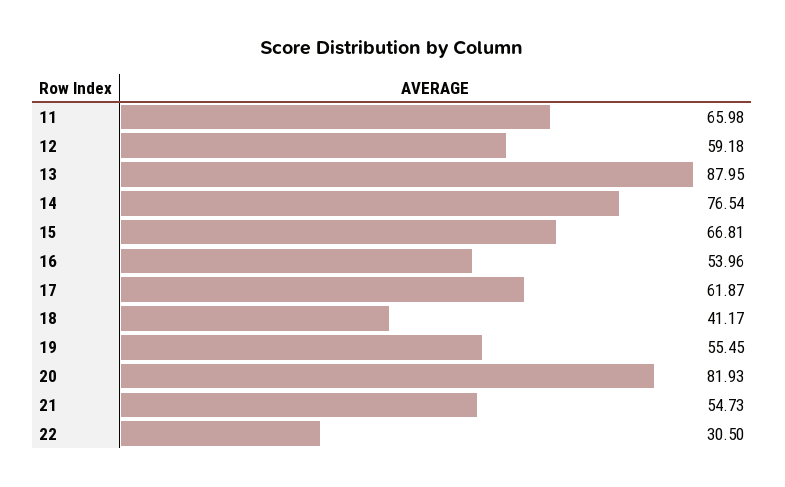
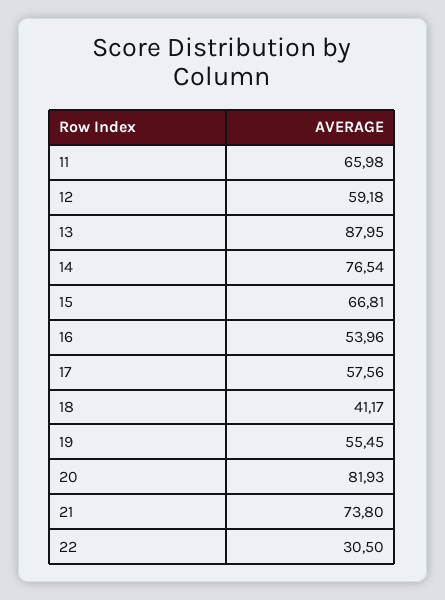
  {
    "11": 65.98,
    "12": 59.18,
    "13": 87.95,
    "14": 76.54,
    "15": 66.81,
    "16": 53.96,
-   "17": 61.87,
+   "17": 57.56,
    "18": 41.17,
    "19": 55.45,
    "20": 81.93,
-   "21": 54.73,
+   "21": 73.8,
    "22": 30.5
  }

